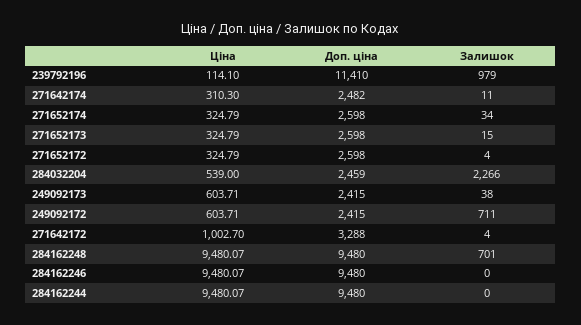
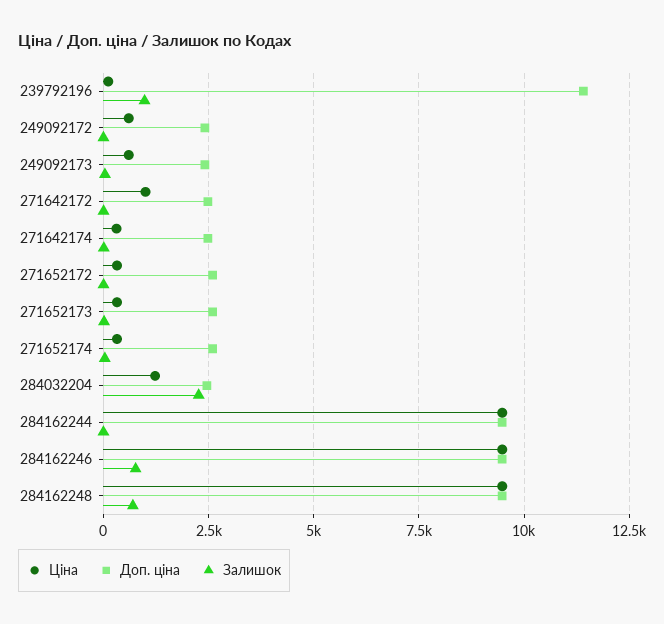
  {
    "Ціна": {
      "239792196": 114.1,
      "271642174": 310.3,
      "271652174": 324.79,
      "271652173": 324.79,
      "271652172": 324.79,
-     "284032204": 539,
+     "284032204": 1250,
      "249092173": 603.71,
      "249092172": 603.71,
      "271642172": 1002.7,
      "284162248": 9480.07,
      "284162246": 9480.07,
      "284162244": 9480.07
    },
    "Доп. ціна": {
      "239792196": 11410,
      "271642174": 2482,
      "271652174": 2598,
      "271652173": 2598,
      "271652172": 2598,
      "284032204": 2459,
      "249092173": 2415,
      "249092172": 2415,
-     "271642172": 3288,
+     "271642172": 2500,
      "284162248": 9480,
      "284162246": 9480,
      "284162244": 9480
    },
    "Залишок": {
      "239792196": 979,
      "271642174": 11,
      "271652174": 34,
      "271652173": 15,
      "271652172": 4,
      "284032204": 2266,
      "249092173": 38,
-     "249092172": 711,
+     "249092172": 0,
      "271642172": 4,
      "284162248": 701,
-     "284162246": 0,
+     "284162246": 750,
      "284162244": 0
    }
  }

